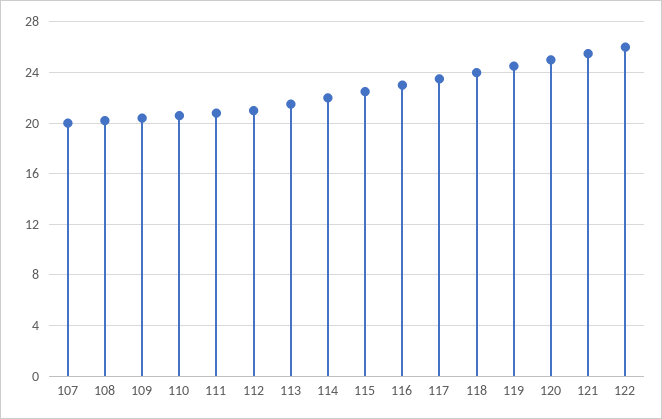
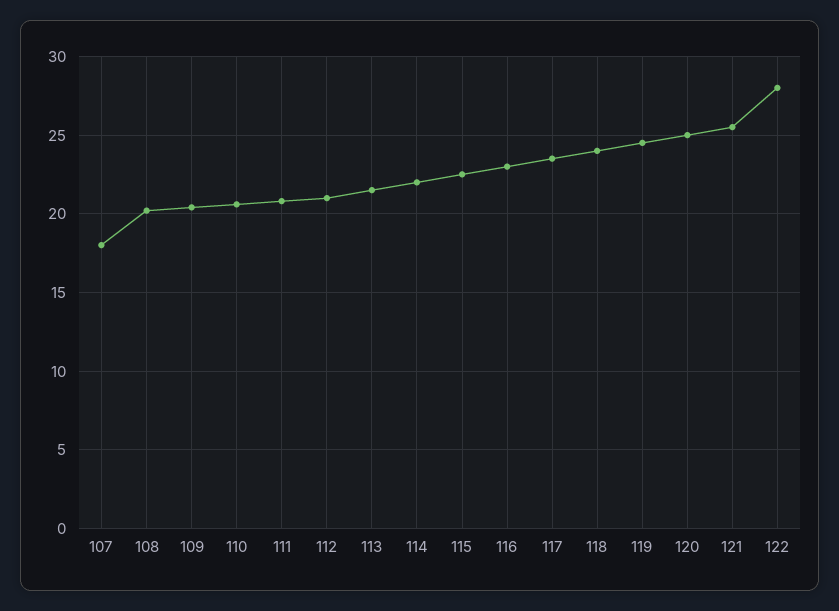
  {
-   "107": 20,
+   "107": 18,
    "108": 20,
    "109": 20.5,
    "110": 20.5,
    "111": 21,
    "112": 21,
    "113": 21.5,
    "114": 22,
    "115": 22.5,
    "116": 23,
    "117": 23.5,
    "118": 24,
    "119": 24.5,
    "120": 25,
    "121": 25.5,
-   "122": 26
+   "122": 28
  }

